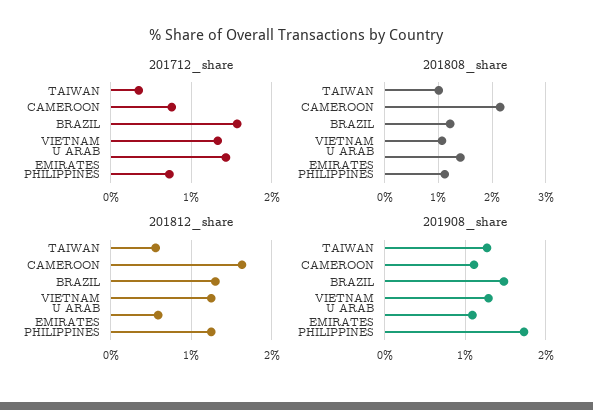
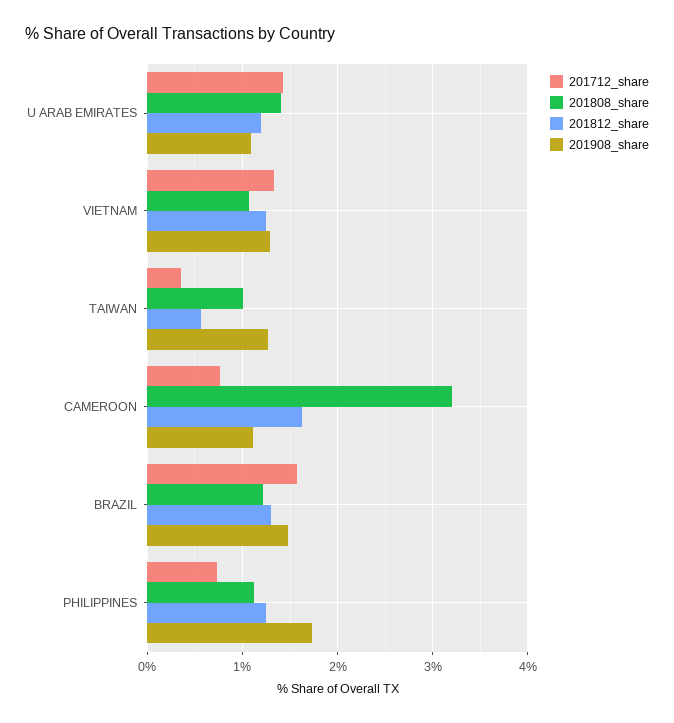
  {
    "201712_share": {
      "TAIWAN": 0.4,
      "CAMEROON": 0.8,
      "BRAZIL": 1.6,
      "VIETNAM": 1.3,
      "U ARAB EMIRATES": 1.4,
      "PHILIPPINES": 0.7
    },
    "201808_share": {
      "TAIWAN": 1,
-     "CAMEROON": 2.2,
+     "CAMEROON": 3.2,
      "BRAZIL": 1.2,
      "VIETNAM": 1.1,
      "U ARAB EMIRATES": 1.4,
      "PHILIPPINES": 1.1
    },
    "201812_share": {
      "TAIWAN": 0.6,
      "CAMEROON": 1.6,
      "BRAZIL": 1.3,
      "VIETNAM": 1.3,
-     "U ARAB EMIRATES": 0.6,
+     "U ARAB EMIRATES": 1.2,
      "PHILIPPINES": 1.3
    },
    "201908_share": {
      "TAIWAN": 1.3,
      "CAMEROON": 1.1,
      "BRAZIL": 1.5,
      "VIETNAM": 1.3,
      "U ARAB EMIRATES": 1.1,
      "PHILIPPINES": 1.7
    }
  }

